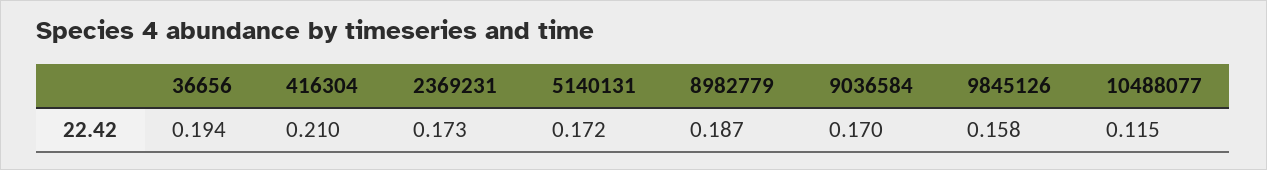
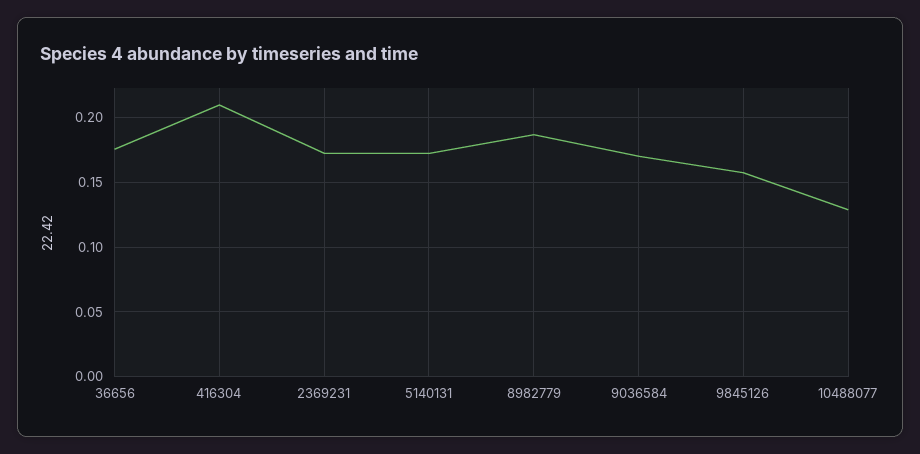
  {
-   "36656": 0.194,
+   "36656": 0.175,
    "416304": 0.21,
    "2369231": 0.173,
    "5140131": 0.172,
    "8982779": 0.187,
    "9036584": 0.17,
    "9845126": 0.158,
-   "10488077": 0.115
+   "10488077": 0.13
  }

